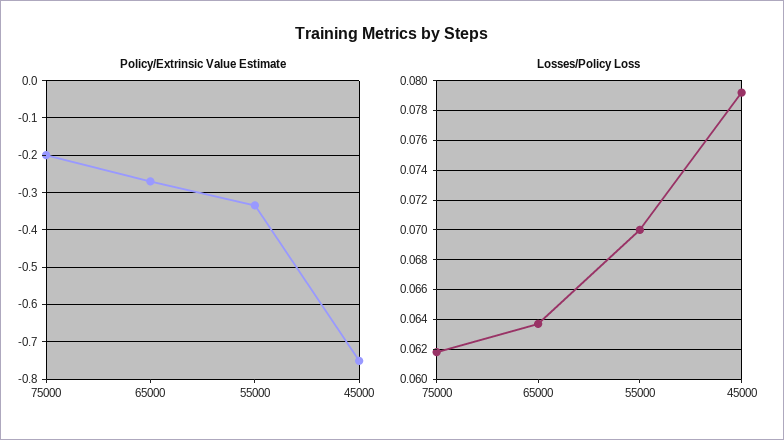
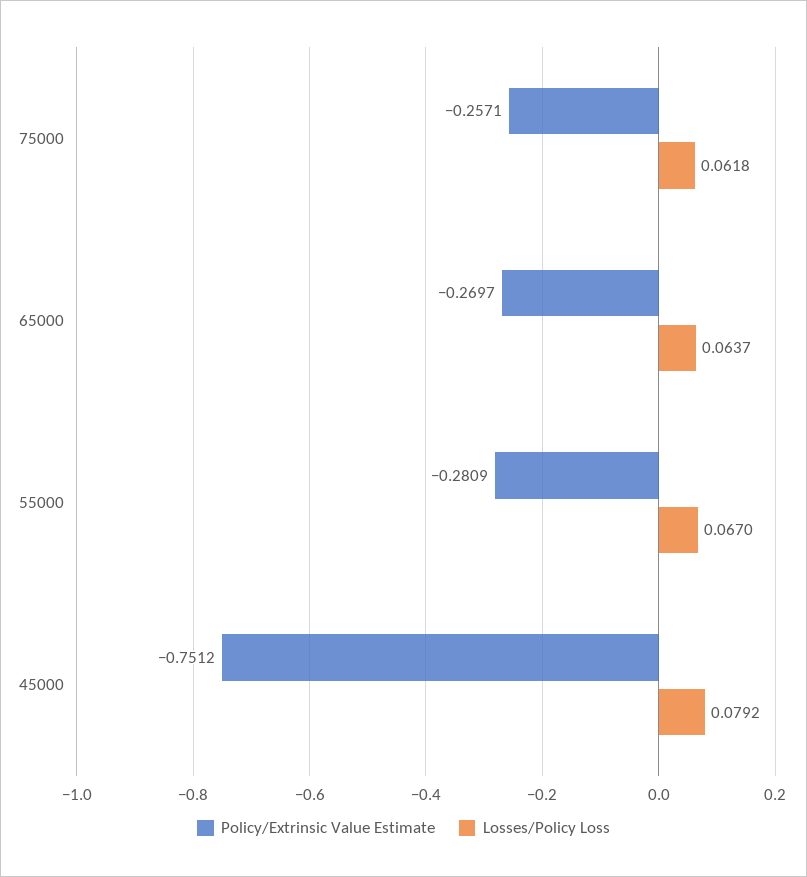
  {
    "Policy/Extrinsic Value Estimate": {
-     "75000": -0.2,
+     "75000": -0.2571,
      "65000": -0.2697,
-     "55000": -0.34,
+     "55000": -0.2809,
      "45000": -0.7512
    },
    "Losses/Policy Loss": {
      "75000": 0.0618,
      "65000": 0.0637,
-     "55000": 0.07,
+     "55000": 0.067,
      "45000": 0.0792
    }
  }

